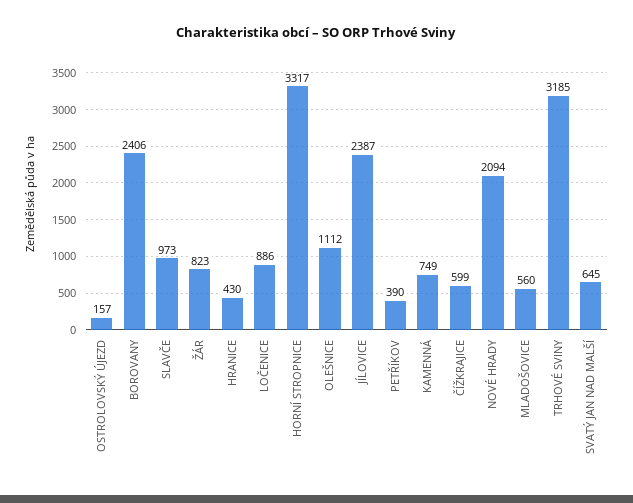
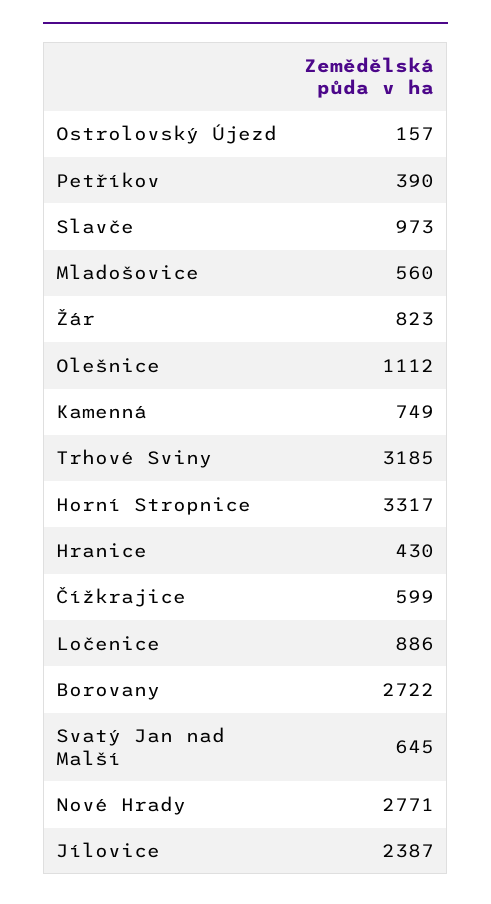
  {
    "OSTROLOVSKÝ ÚJEZD": 157,
-   "BOROVANY": 2406,
+   "BOROVANY": 2722,
    "SLAVČE": 973,
    "ŽÁR": 823,
    "HRANICE": 430,
    "LOČENICE": 886,
    "HORNÍ STROPNICE": 3317,
    "OLEŠNICE": 1112,
    "JÍLOVICE": 2387,
    "PETŘÍKOV": 390,
    "KAMENNÁ": 749,
    "ČÍŽKRAJICE": 599,
-   "NOVÉ HRADY": 2094,
+   "NOVÉ HRADY": 2771,
    "MLADOŠOVICE": 560,
    "TRHOVÉ SVINY": 3185,
    "SVATÝ JAN NAD MALŠÍ": 645
  }

